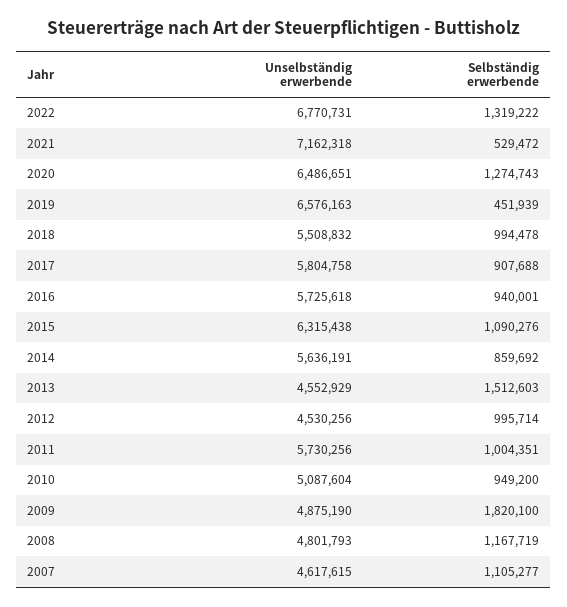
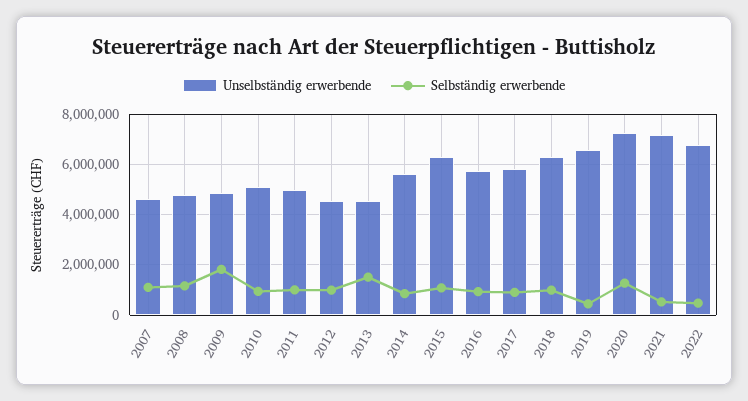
  {
    "Unselbständig erwerbende": {
      "2022": 6770731,
      "2021": 7162318,
-     "2020": 6486651,
+     "2020": 7250000,
      "2019": 6576163,
-     "2018": 5508832,
+     "2018": 6250000,
      "2017": 5804758,
      "2016": 5725618,
      "2015": 6315438,
      "2014": 5636191,
      "2013": 4552929,
      "2012": 4530256,
-     "2011": 5730256,
+     "2011": 5000000,
      "2010": 5087604,
      "2009": 4875190,
      "2008": 4801793,
      "2007": 4617615
    },
    "Selbständig erwerbende": {
-     "2022": 1319222,
+     "2022": 500000,
      "2021": 529472,
      "2020": 1274743,
      "2019": 451939,
      "2018": 994478,
      "2017": 907688,
      "2016": 940001,
      "2015": 1090276,
      "2014": 859692,
      "2013": 1512603,
      "2012": 995714,
      "2011": 1004351,
      "2010": 949200,
      "2009": 1820100,
      "2008": 1167719,
      "2007": 1105277
    }
  }

